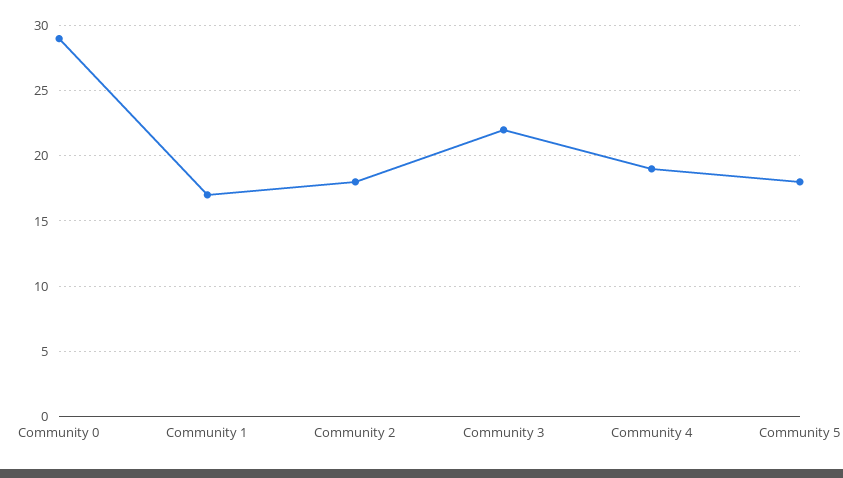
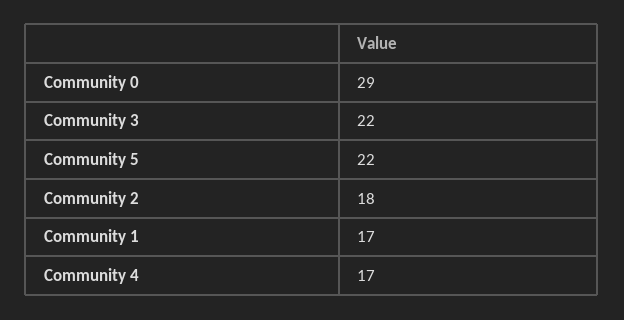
  {
    "Community 0": 29,
    "Community 1": 17,
    "Community 2": 18,
    "Community 3": 22,
-   "Community 4": 19,
+   "Community 4": 17,
-   "Community 5": 18
+   "Community 5": 22
  }

